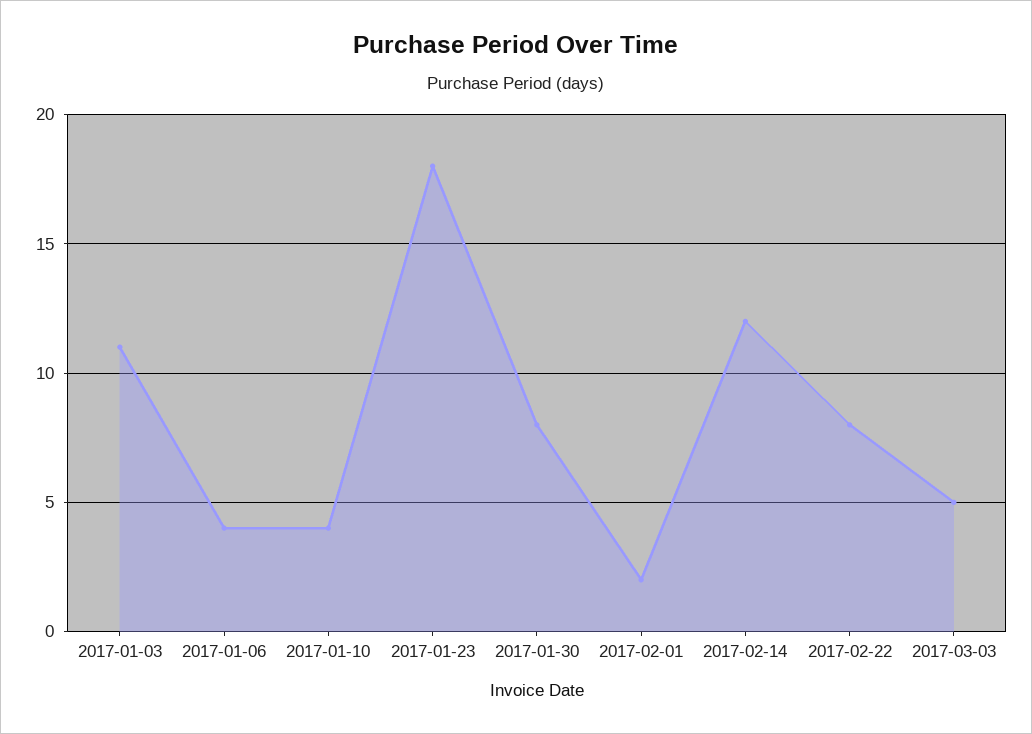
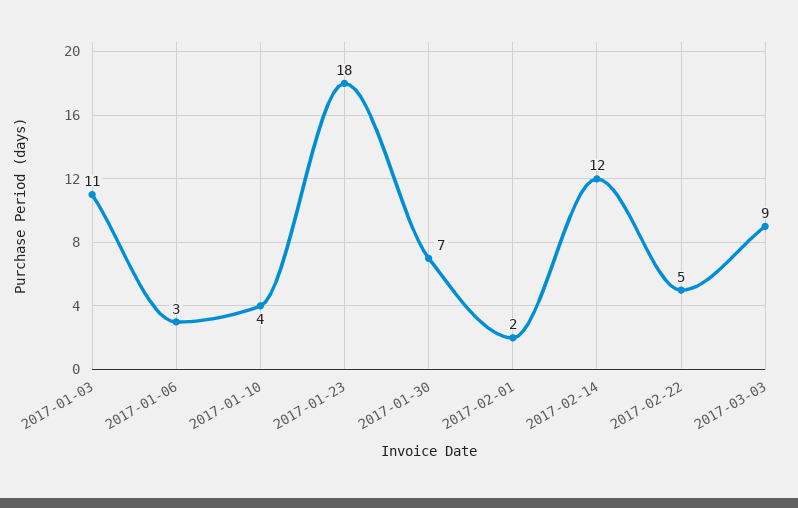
  {
    "2017-01-03": 11,
-   "2017-01-06": 4,
+   "2017-01-06": 3,
    "2017-01-10": 4,
    "2017-01-23": 18,
-   "2017-01-30": 8,
+   "2017-01-30": 7,
    "2017-02-01": 2,
    "2017-02-14": 12,
-   "2017-02-22": 8,
+   "2017-02-22": 5,
-   "2017-03-03": 5
+   "2017-03-03": 9
  }

